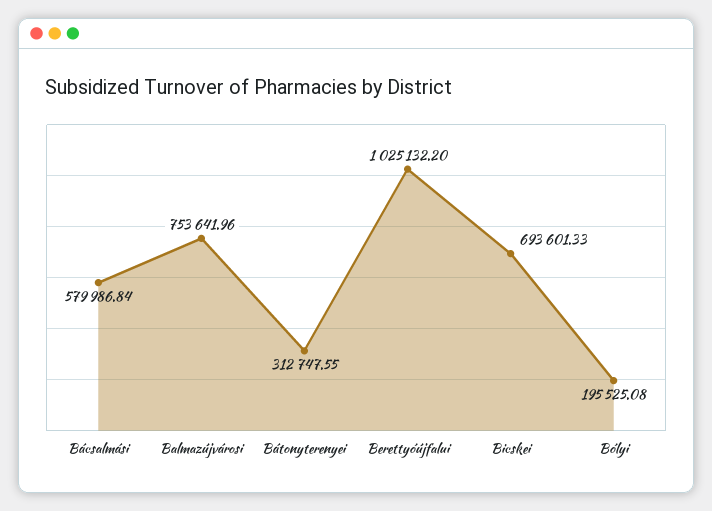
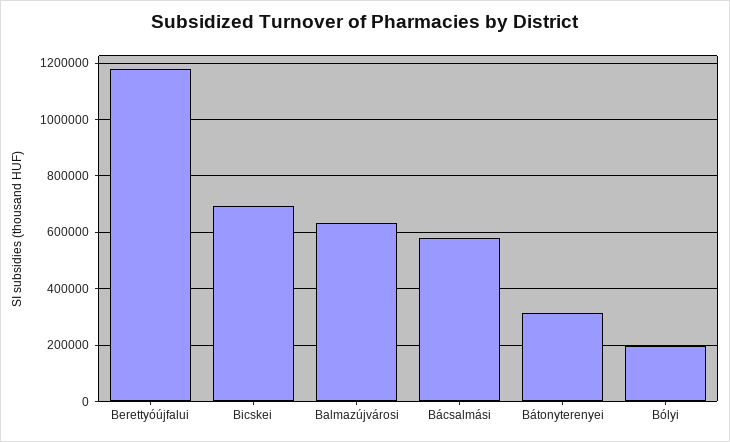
  {
    "Bácsalmási": 579986.84,
-   "Balmazújvárosi": 753641.96,
+   "Balmazújvárosi": 625000,
    "Bátonyterenyei": 312747.55,
-   "Berettyóújfalui": 1025132.2,
+   "Berettyóújfalui": 1175000,
    "Bicskei": 693601.33,
    "Bólyi": 195525.08
  }

